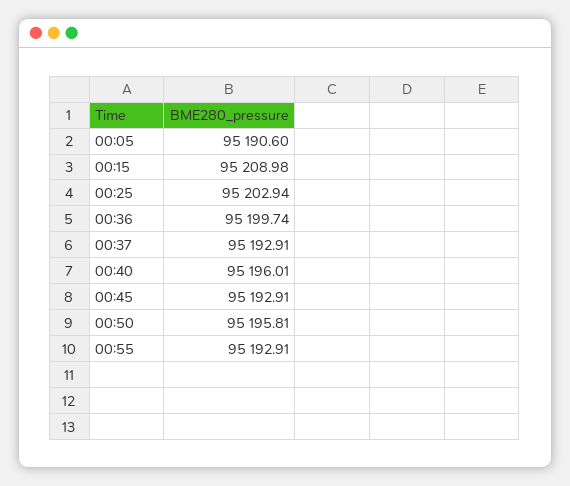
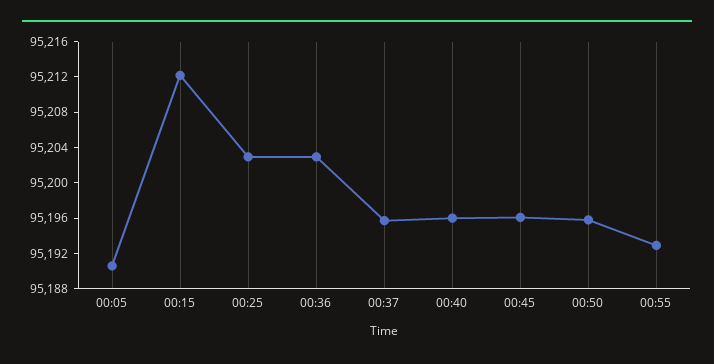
  {
    "00:05": 95190.6,
-   "00:15": 95208.98,
+   "00:15": 95212,
    "00:25": 95202.94,
-   "00:36": 95199.74,
+   "00:36": 95203,
-   "00:37": 95192.91,
+   "00:37": 95196,
    "00:40": 95196.01,
-   "00:45": 95192.91,
+   "00:45": 95196,
    "00:50": 95195.81,
    "00:55": 95192.91
  }

